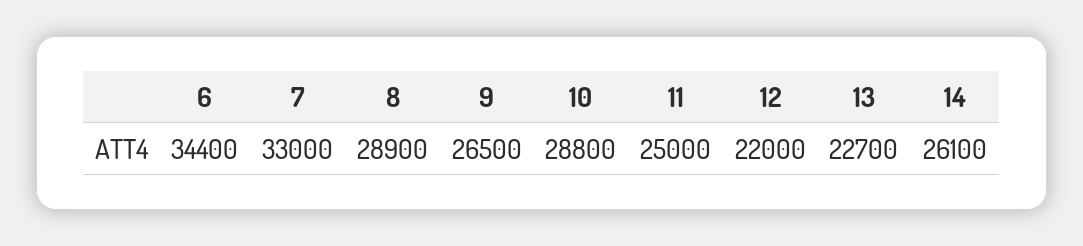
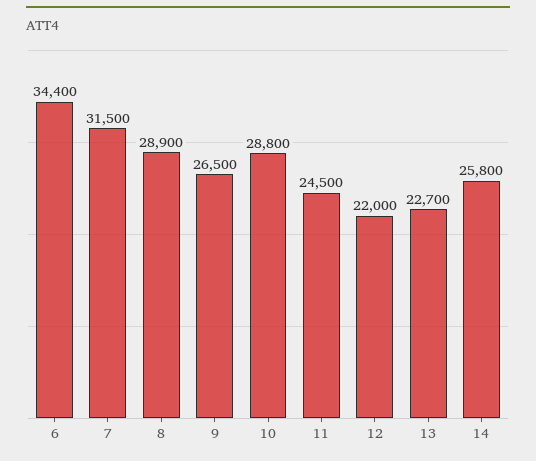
  {
    "6": 34400,
-   "7": 33000,
+   "7": 31500,
    "8": 28900,
    "9": 26500,
    "10": 28800,
-   "11": 25000,
+   "11": 24500,
    "12": 22000,
    "13": 22700,
-   "14": 26100
+   "14": 25800
  }

